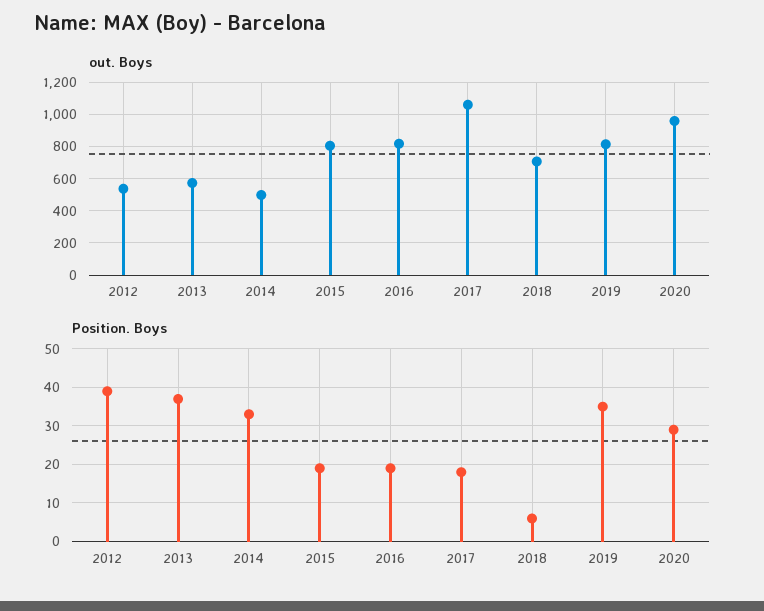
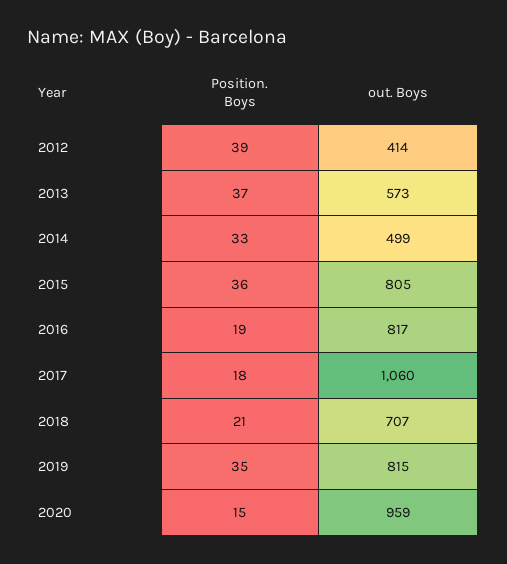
  {
    "out. Boys": {
-     "2012": 550,
+     "2012": 414,
      "2013": 573,
      "2014": 499,
      "2015": 805,
      "2016": 817,
      "2017": 1060,
      "2018": 707,
      "2019": 815,
      "2020": 959
    },
    "Position. Boys": {
      "2012": 39,
      "2013": 37,
      "2014": 33,
-     "2015": 20,
+     "2015": 36,
      "2016": 19,
      "2017": 18,
-     "2018": 5,
+     "2018": 21,
      "2019": 35,
-     "2020": 30
+     "2020": 15
    }
  }

